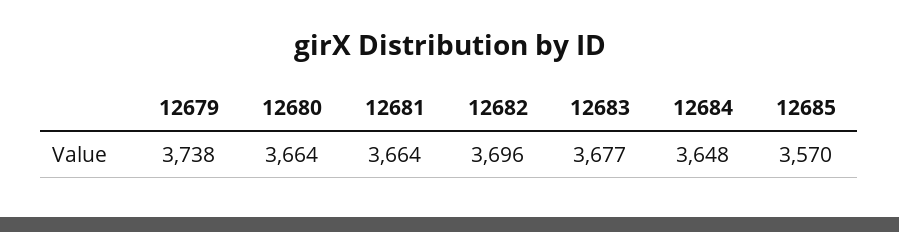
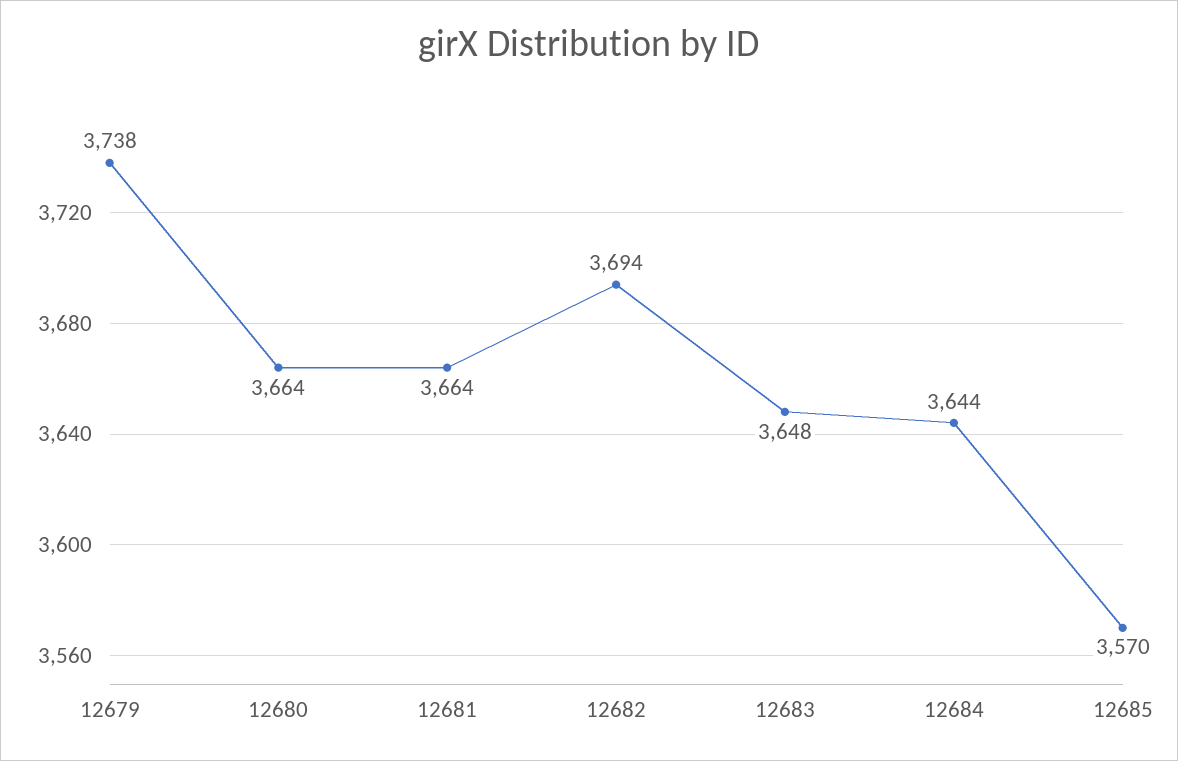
  {
    "12679": 3738,
    "12680": 3664,
    "12681": 3664,
-   "12682": 3696,
+   "12682": 3694,
-   "12683": 3677,
+   "12683": 3648,
-   "12684": 3648,
+   "12684": 3644,
    "12685": 3570
  }

